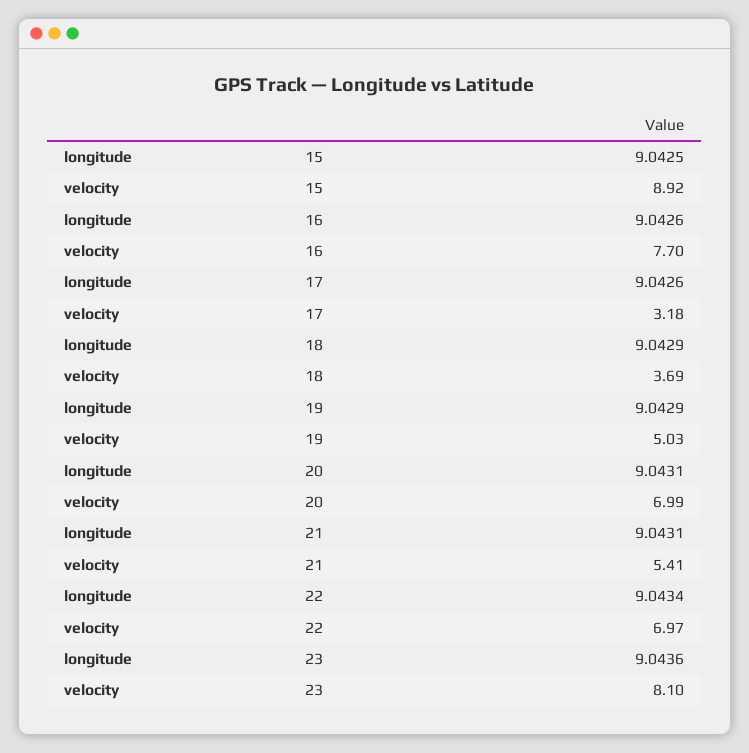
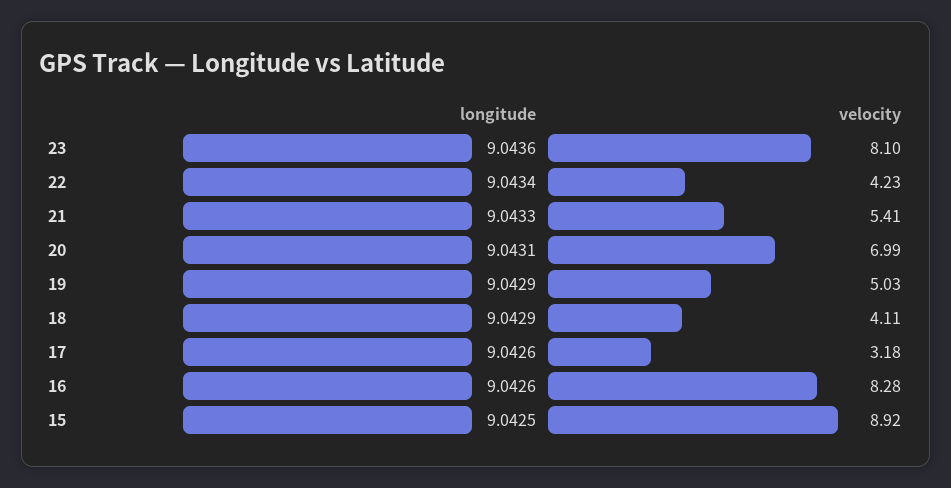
  {
    "longitude": {
      "15": 9.0425,
      "16": 9.0426,
      "17": 9.0426,
      "18": 9.0429,
      "19": 9.0429,
      "20": 9.0431,
-     "21": 9.0431,
+     "21": 9.0433,
      "22": 9.0434,
      "23": 9.0436
    },
    "velocity": {
      "15": 8.92,
-     "16": 7.7,
+     "16": 8.28,
      "17": 3.18,
-     "18": 3.69,
+     "18": 4.11,
      "19": 5.03,
      "20": 6.99,
      "21": 5.41,
-     "22": 6.97,
+     "22": 4.23,
      "23": 8.1
    }
  }

